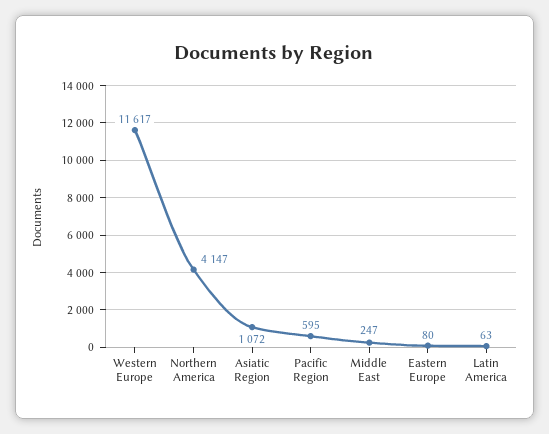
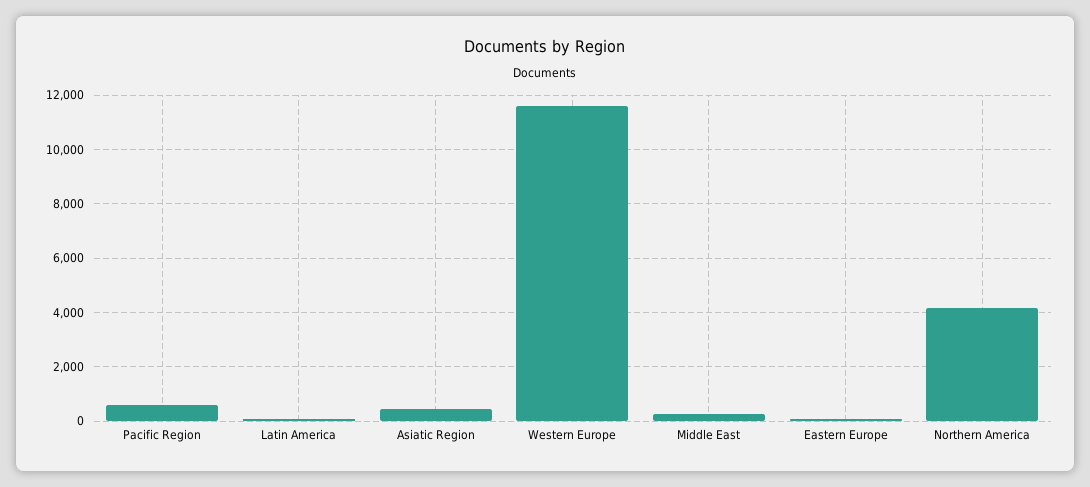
  {
    "Western Europe": 11617,
    "Northern America": 4147,
-   "Asiatic Region": 1072,
+   "Asiatic Region": 500,
    "Pacific Region": 595,
    "Middle East": 247,
    "Eastern Europe": 80,
    "Latin America": 63
  }

